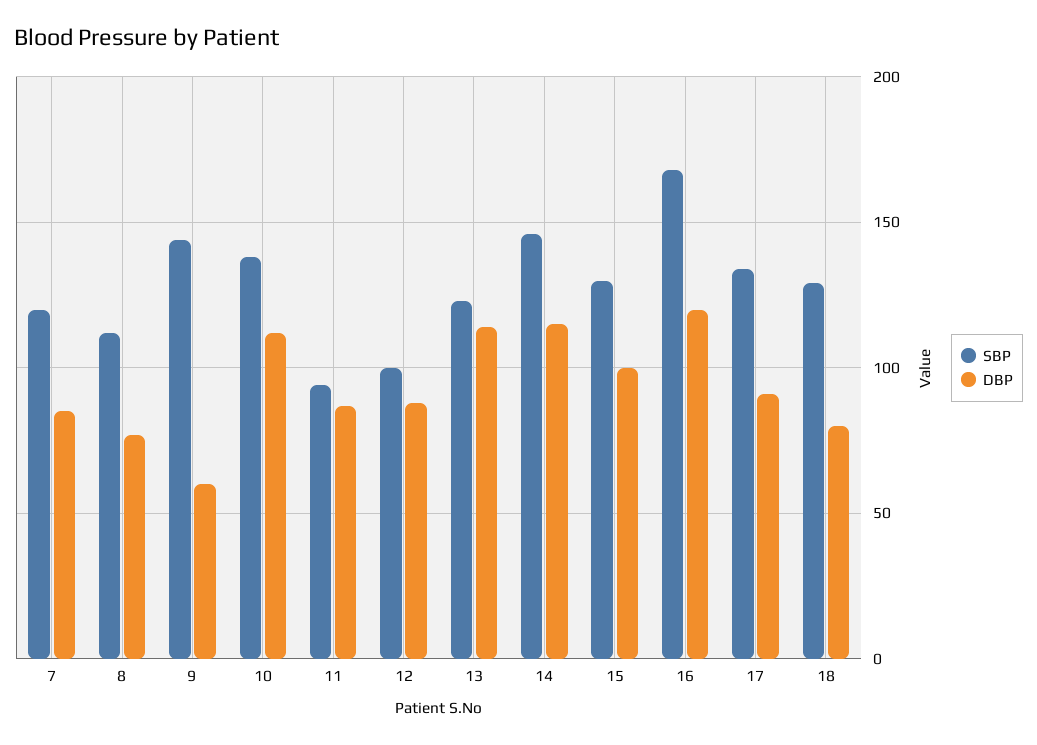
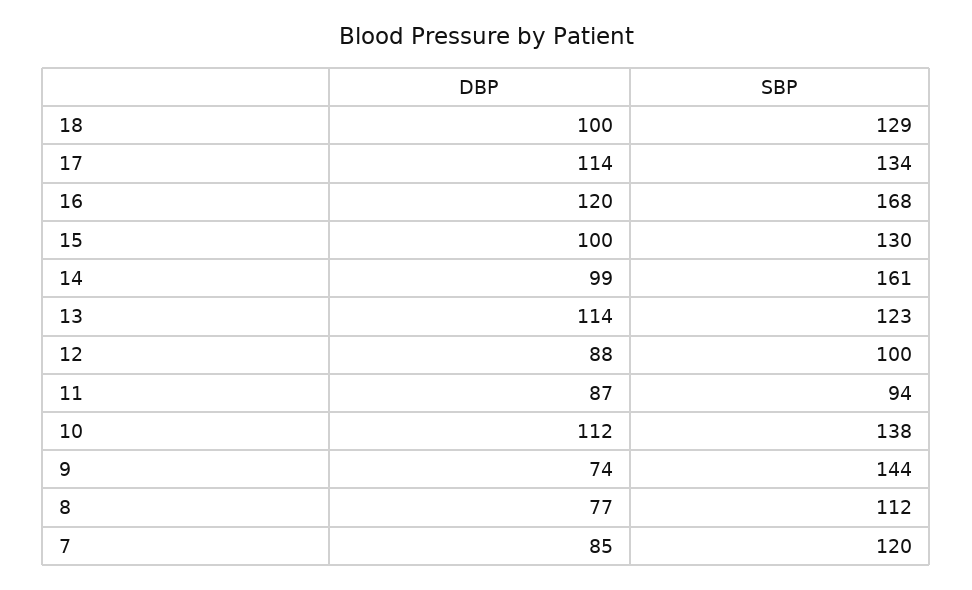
  {
    "SBP": {
      "7": 120,
      "8": 112,
      "9": 144,
      "10": 138,
      "11": 94,
      "12": 100,
      "13": 123,
-     "14": 145,
+     "14": 161,
      "15": 130,
      "16": 168,
      "17": 134,
      "18": 129
    },
    "DBP": {
      "7": 85,
      "8": 77,
-     "9": 60,
+     "9": 74,
      "10": 112,
      "11": 87,
      "12": 88,
      "13": 114,
-     "14": 115,
+     "14": 99,
      "15": 100,
      "16": 120,
-     "17": 90,
+     "17": 114,
-     "18": 80
+     "18": 100
    }
  }

